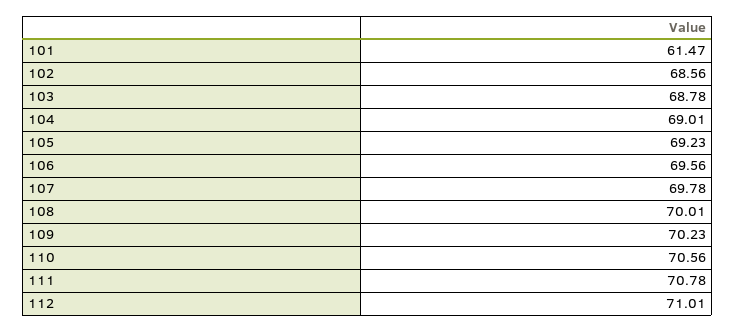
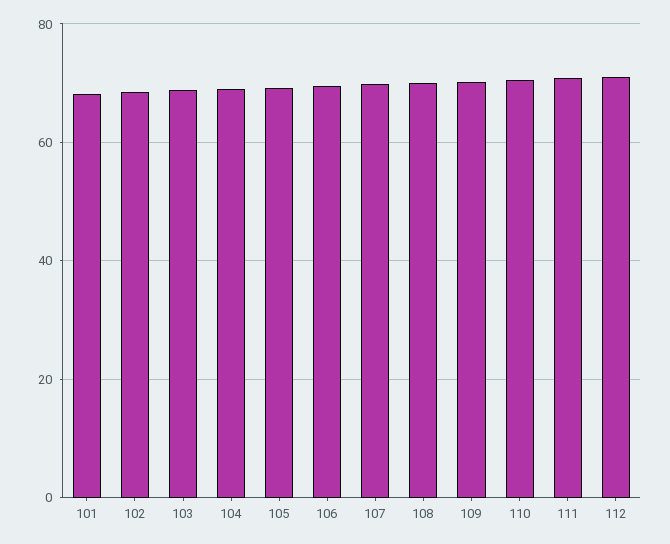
  {
-   "101": 61.47,
+   "101": 68,
    "102": 68.56,
    "103": 68.78,
    "104": 69.01,
    "105": 69.23,
    "106": 69.56,
    "107": 69.78,
    "108": 70.01,
    "109": 70.23,
    "110": 70.56,
    "111": 70.78,
    "112": 71.01
  }

